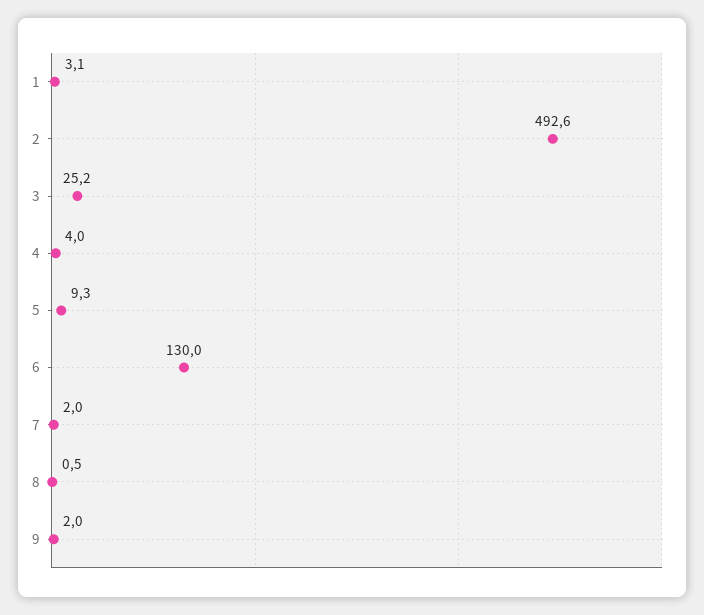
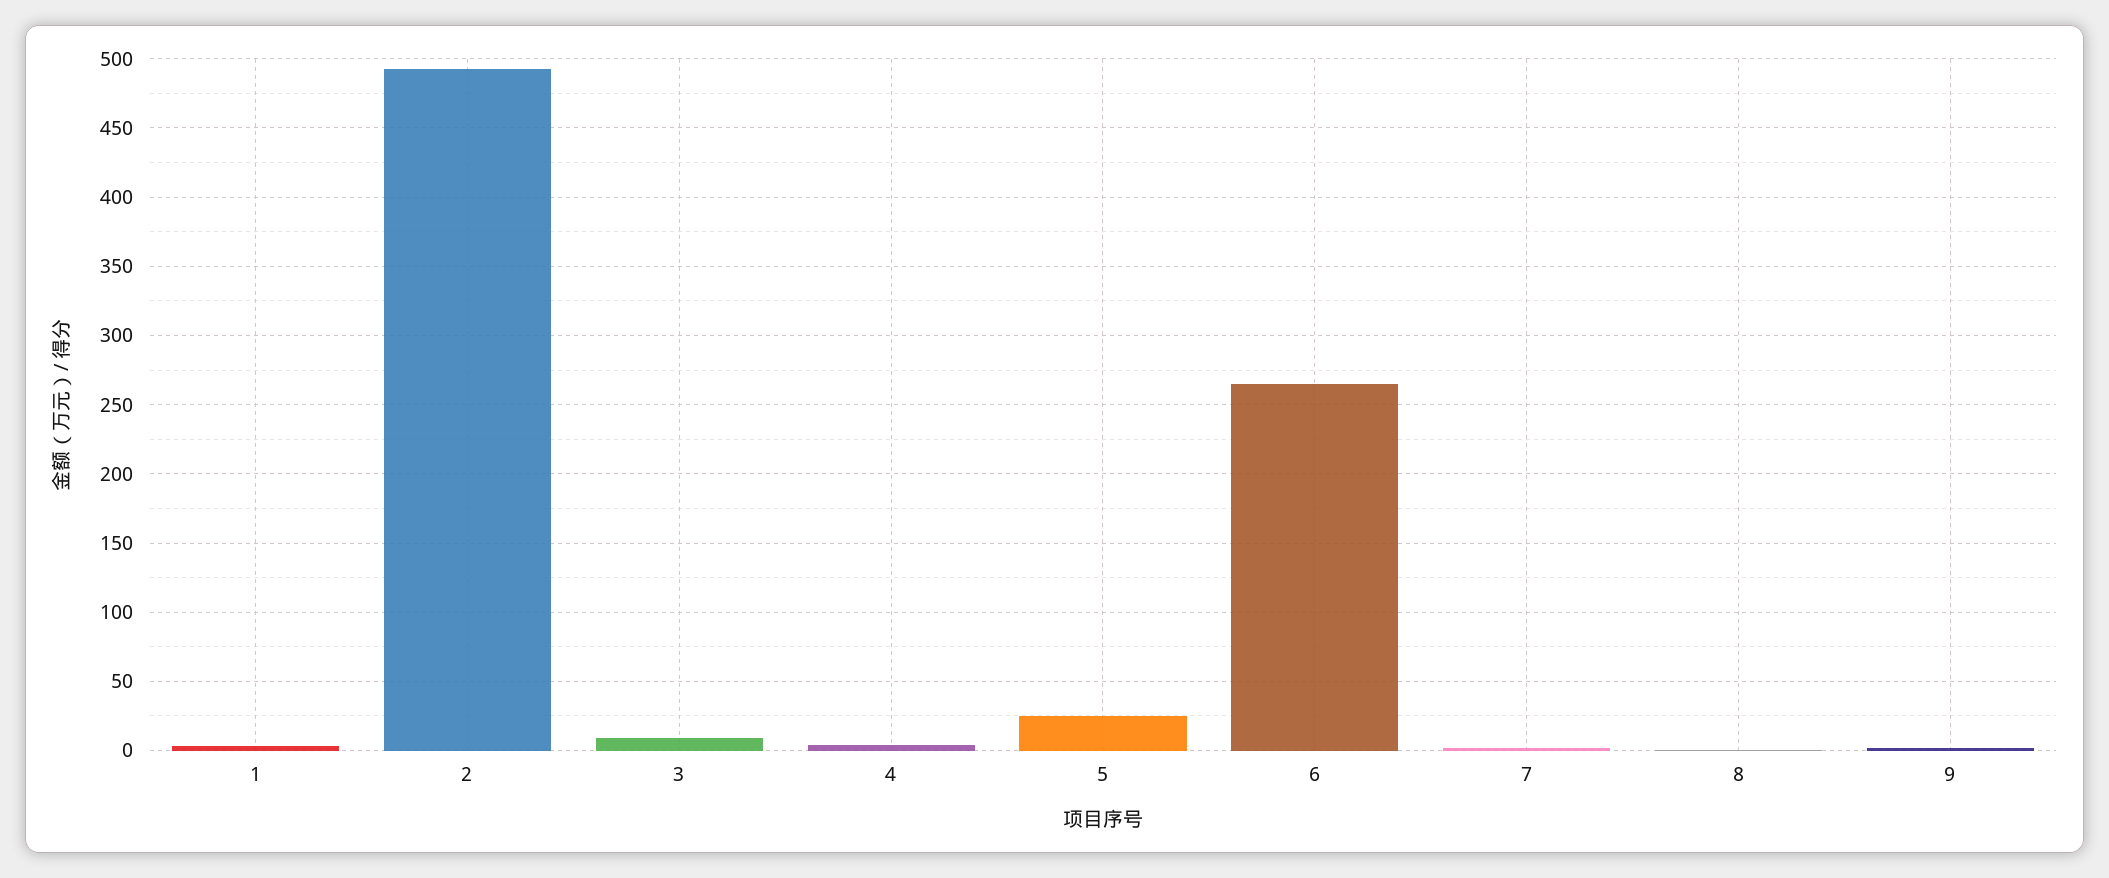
  {
    "1": 3.1,
    "2": 492.6,
-   "3": 25.2,
+   "3": 10,
    "4": 4,
-   "5": 9.3,
+   "5": 25,
-   "6": 130,
+   "6": 265,
    "7": 2,
    "8": 0.5,
    "9": 2
  }

